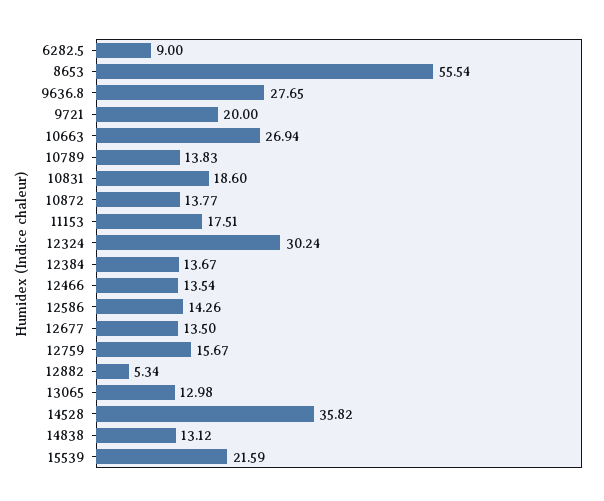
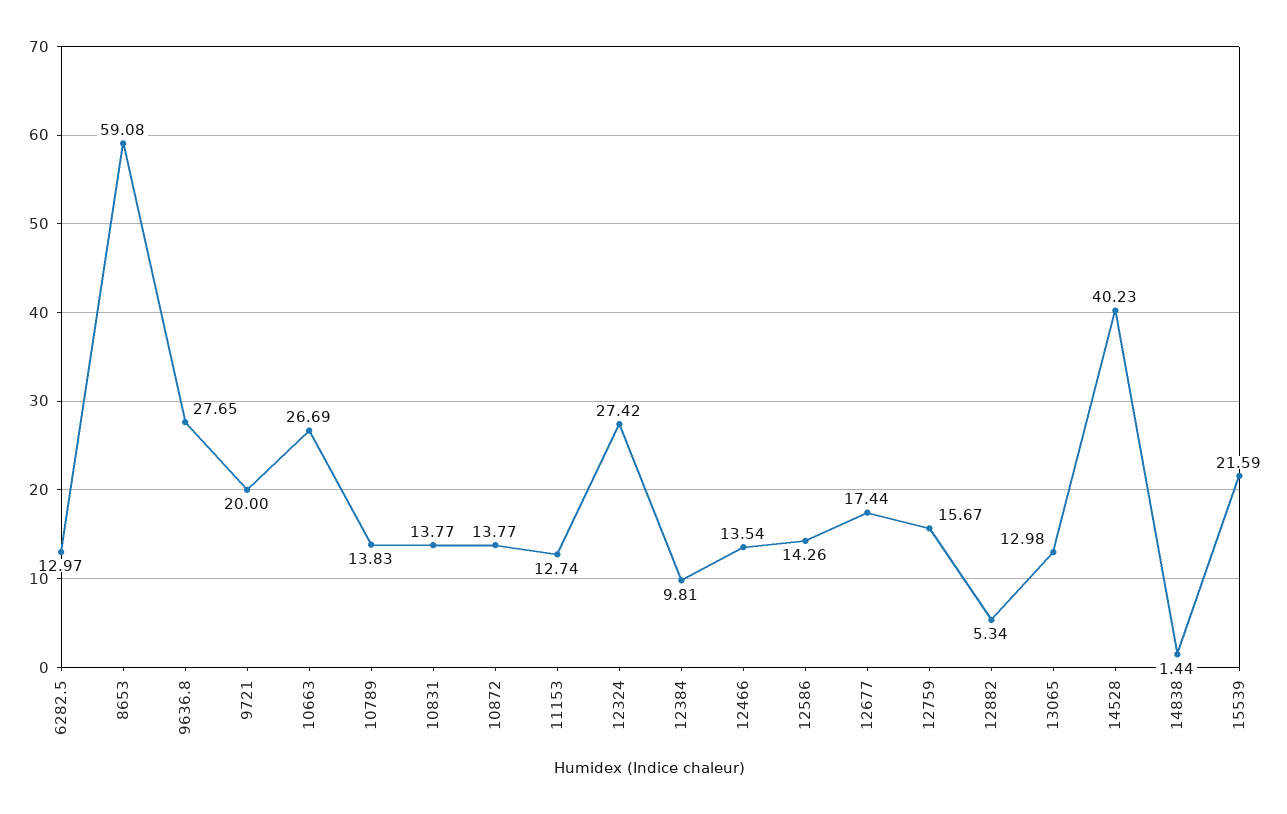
  {
-   "6282.5": 9,
+   "6282.5": 12.97,
-   "8653": 55.54,
+   "8653": 59.08,
    "9636.8": 27.65,
    "9721": 20,
-   "10663": 26.94,
+   "10663": 26.69,
    "10789": 13.83,
-   "10831": 18.6,
+   "10831": 13.77,
    "10872": 13.77,
-   "11153": 17.51,
+   "11153": 12.74,
-   "12324": 30.24,
+   "12324": 27.42,
-   "12384": 13.67,
+   "12384": 9.81,
    "12466": 13.54,
    "12586": 14.26,
-   "12677": 13.5,
+   "12677": 17.44,
    "12759": 15.67,
    "12882": 5.34,
    "13065": 12.98,
-   "14528": 35.82,
+   "14528": 40.23,
-   "14838": 13.12,
+   "14838": 1.44,
    "15539": 21.59
  }

